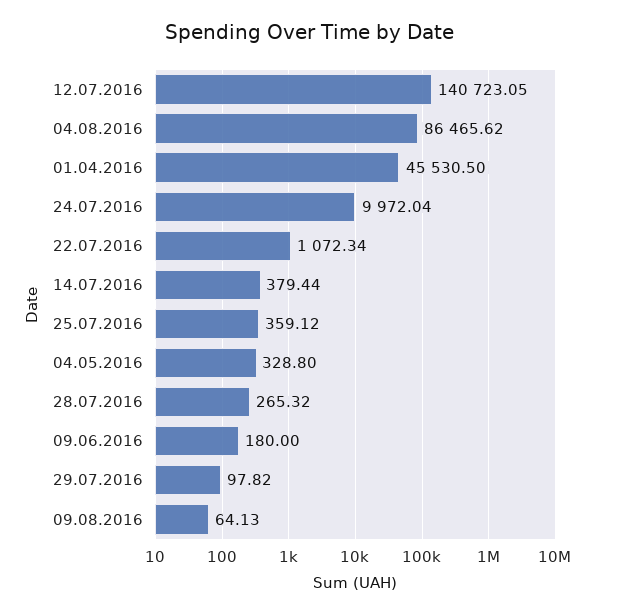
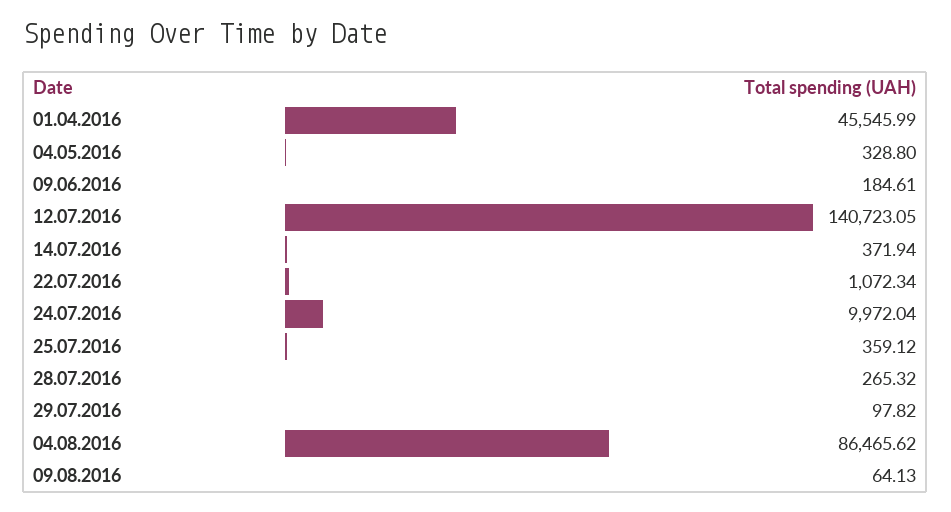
  {
    "12.07.2016": 140723.05,
    "04.08.2016": 86465.62,
-   "01.04.2016": 45530.5,
+   "01.04.2016": 45545.99,
    "24.07.2016": 9972.04,
    "22.07.2016": 1072.34,
-   "14.07.2016": 379.44,
+   "14.07.2016": 371.94,
    "25.07.2016": 359.12,
    "04.05.2016": 328.8,
    "28.07.2016": 265.32,
-   "09.06.2016": 180,
+   "09.06.2016": 184.61,
    "29.07.2016": 97.82,
    "09.08.2016": 64.13
  }

